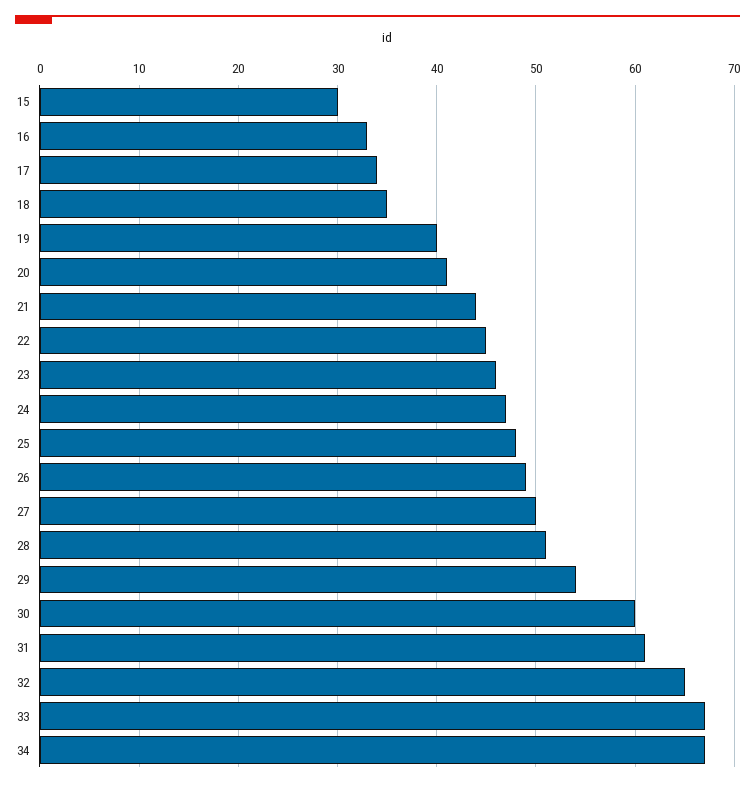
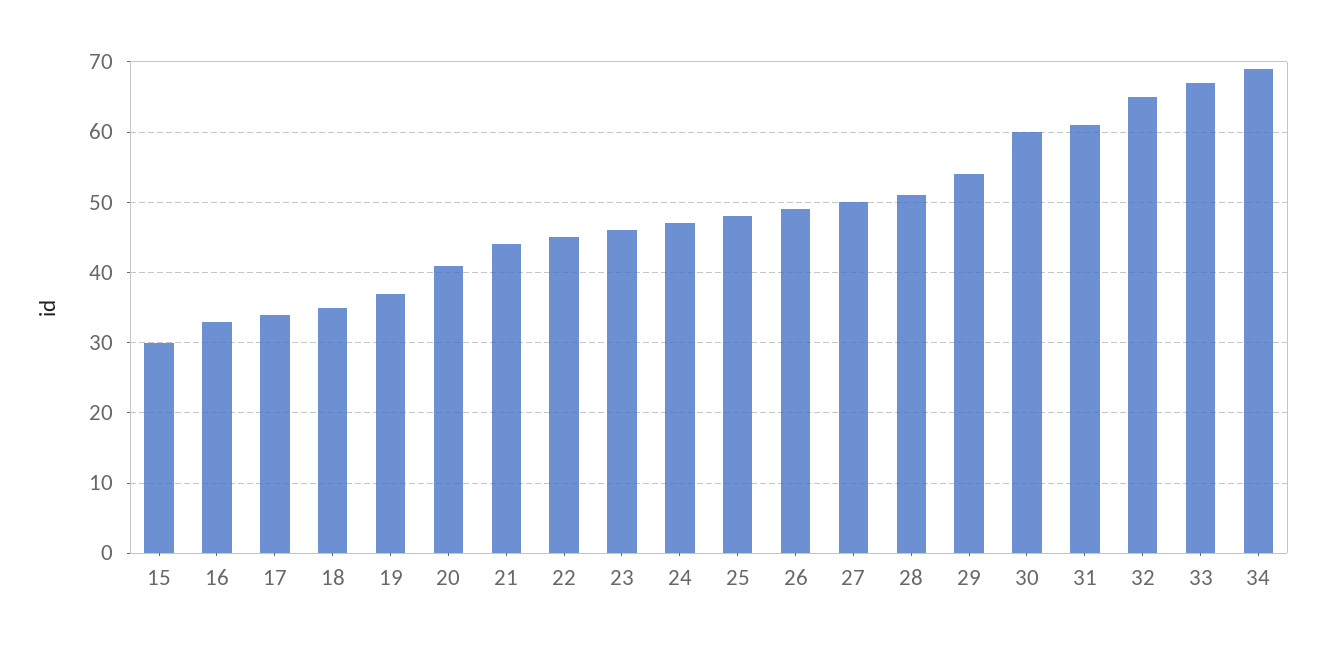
  {
    "15": 30,
    "16": 33,
    "17": 34,
    "18": 35,
-   "19": 40,
+   "19": 37,
    "20": 41,
    "21": 44,
    "22": 45,
    "23": 46,
    "24": 47,
    "25": 48,
    "26": 49,
    "27": 50,
    "28": 51,
    "29": 54,
    "30": 60,
    "31": 61,
    "32": 65,
    "33": 67,
-   "34": 67
+   "34": 69
  }

